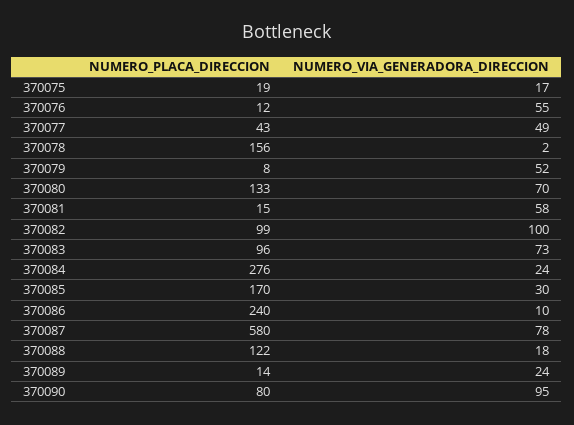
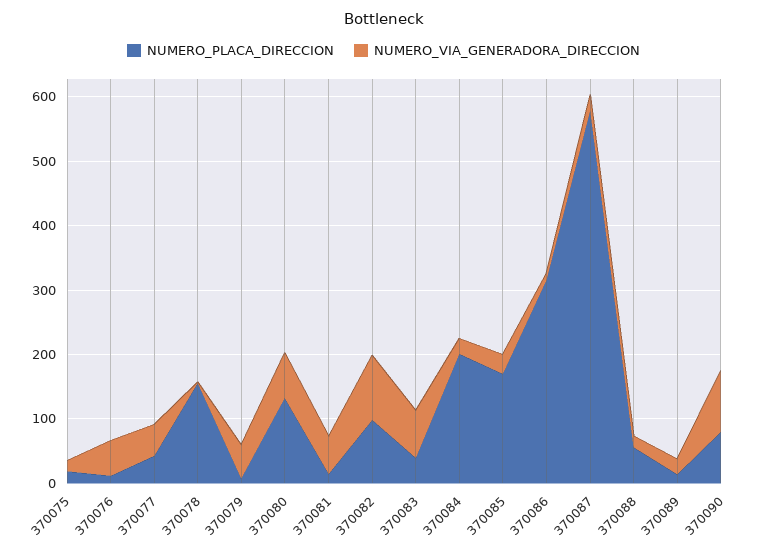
  {
    "NUMERO_PLACA_DIRECCION": {
      "370075": 19,
      "370076": 12,
      "370077": 43,
      "370078": 156,
      "370079": 8,
      "370080": 133,
      "370081": 15,
      "370082": 99,
-     "370083": 96,
+     "370083": 40,
-     "370084": 276,
+     "370084": 200,
      "370085": 170,
-     "370086": 240,
+     "370086": 320,
      "370087": 580,
-     "370088": 122,
+     "370088": 60,
      "370089": 14,
      "370090": 80
    },
    "NUMERO_VIA_GENERADORA_DIRECCION": {
      "370075": 17,
      "370076": 55,
      "370077": 49,
      "370078": 2,
      "370079": 52,
      "370080": 70,
      "370081": 58,
      "370082": 100,
      "370083": 73,
      "370084": 24,
      "370085": 30,
      "370086": 10,
-     "370087": 78,
+     "370087": 20,
      "370088": 18,
      "370089": 24,
      "370090": 95
    }
  }

